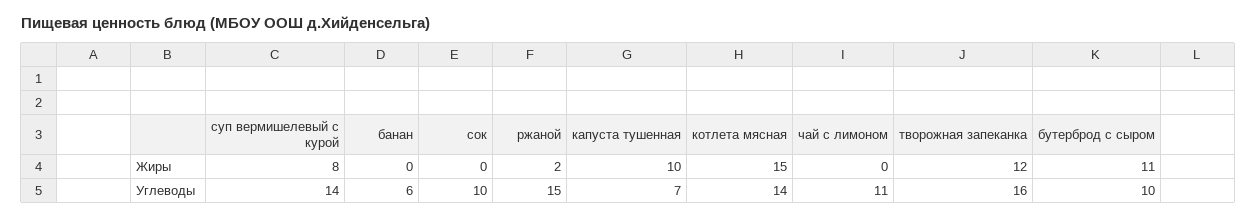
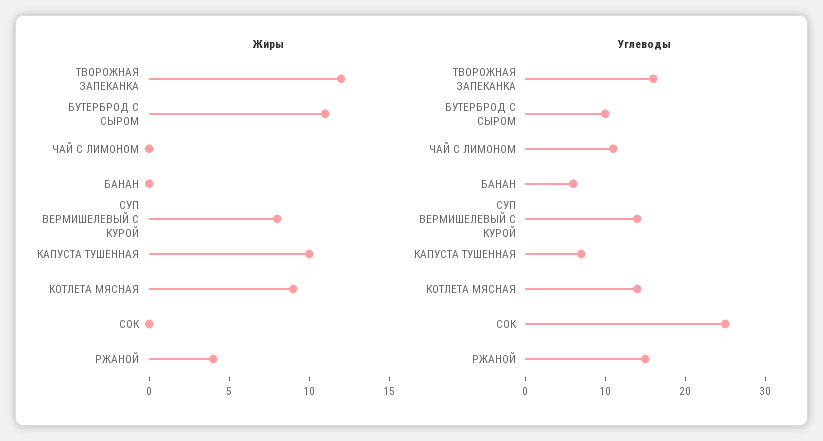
  {
    "Жиры": {
      "суп вермишелевый с курой": 8,
      "банан": 0,
      "сок": 0,
-     "ржаной": 2,
+     "ржаной": 4,
      "капуста тушенная": 10,
-     "котлета мясная": 15,
+     "котлета мясная": 9,
      "чай с лимоном": 0,
      "творожная запеканка": 12,
      "бутерброд с сыром": 11
    },
    "Углеводы": {
      "суп вермишелевый с курой": 14,
      "банан": 6,
-     "сок": 10,
+     "сок": 25,
      "ржаной": 15,
      "капуста тушенная": 7,
      "котлета мясная": 14,
      "чай с лимоном": 11,
      "творожная запеканка": 16,
      "бутерброд с сыром": 10
    }
  }

